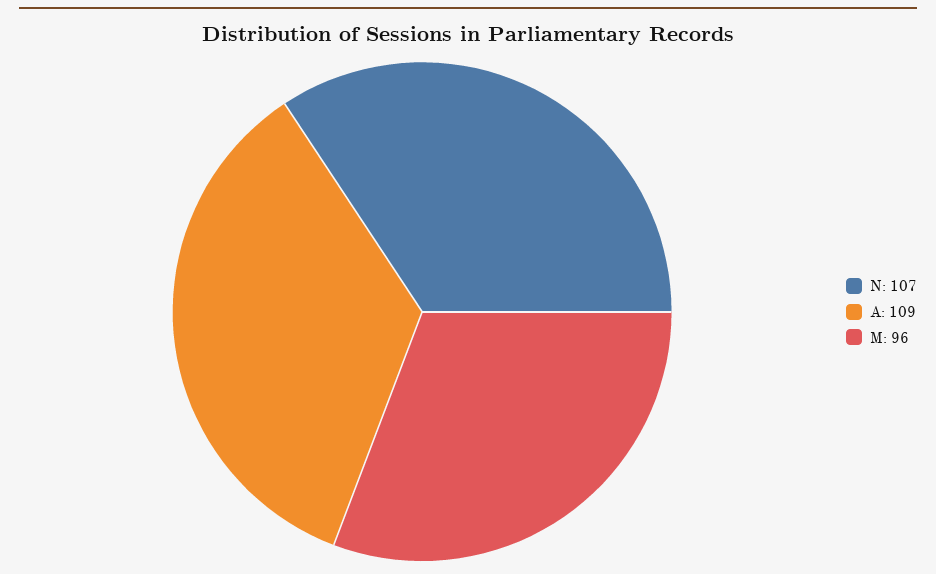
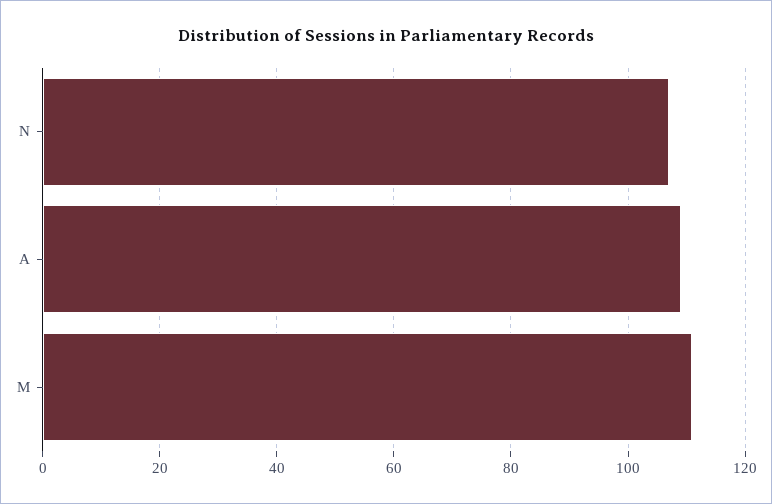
  {
    "N": 107,
    "A": 109,
-   "M": 96
+   "M": 110
  }

